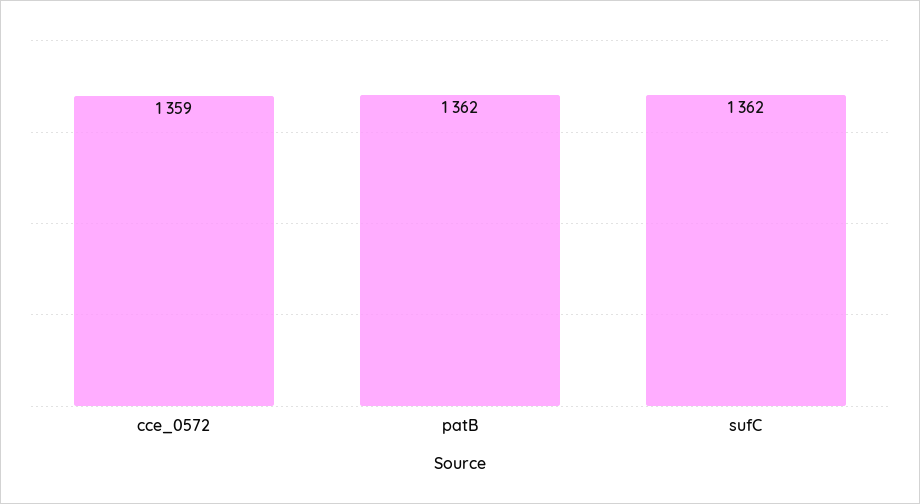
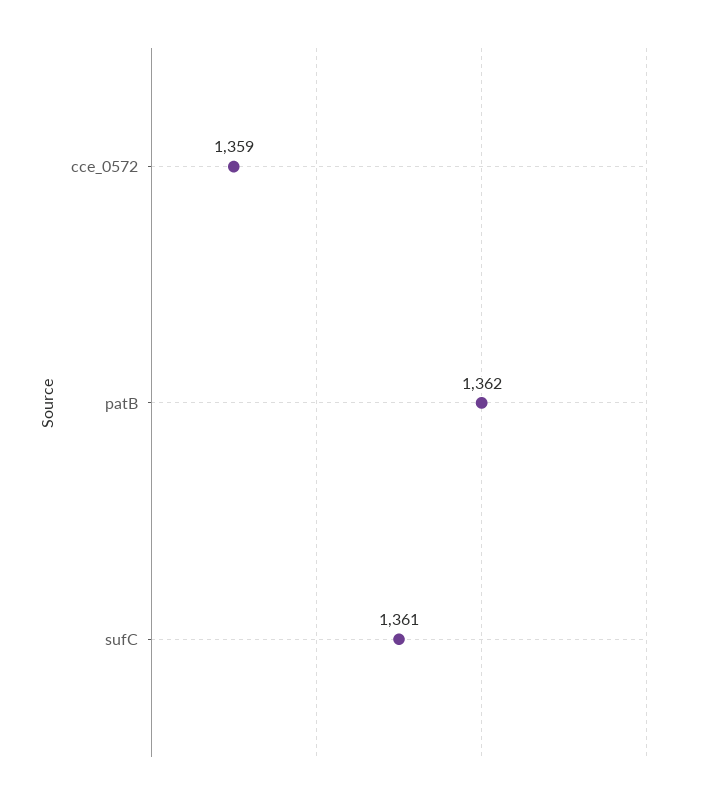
  {
    "cce_0572": 1359,
    "patB": 1362,
-   "sufC": 1362
+   "sufC": 1361
  }

